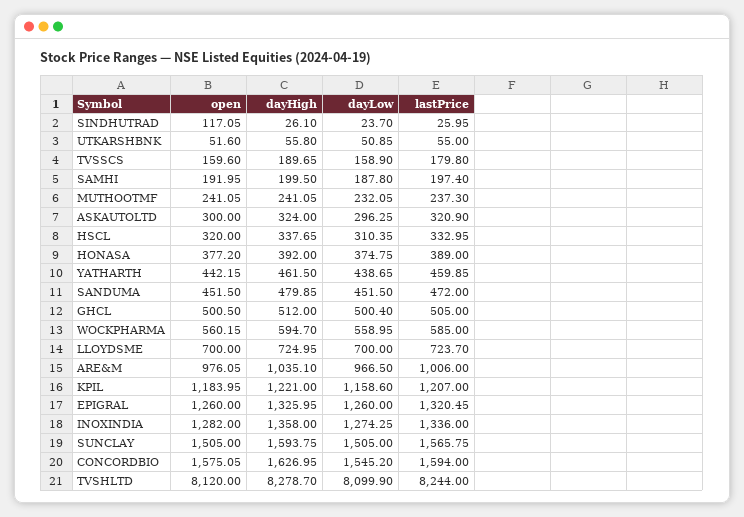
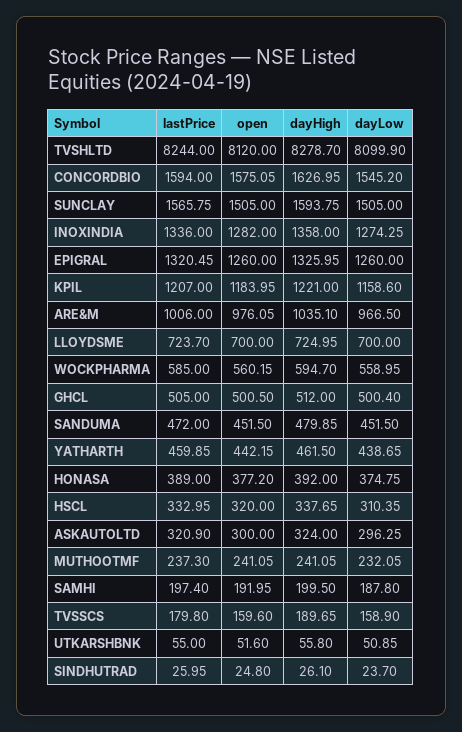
  {
    "open": {
-     "SINDHUTRAD": 117.05,
+     "SINDHUTRAD": 24.8,
      "UTKARSHBNK": 51.6,
      "TVSSCS": 159.6,
      "SAMHI": 191.95,
      "MUTHOOTMF": 241.05,
      "ASKAUTOLTD": 300,
      "HSCL": 320,
      "HONASA": 377.2,
      "YATHARTH": 442.15,
      "SANDUMA": 451.5,
      "GHCL": 500.5,
      "WOCKPHARMA": 560.15,
      "LLOYDSME": 700,
      "ARE&M": 976.05,
      "KPIL": 1183.95,
      "EPIGRAL": 1260,
      "INOXINDIA": 1282,
      "SUNCLAY": 1505,
      "CONCORDBIO": 1575.05,
      "TVSHLTD": 8120
    },
    "dayHigh": {
      "SINDHUTRAD": 26.1,
      "UTKARSHBNK": 55.8,
      "TVSSCS": 189.65,
      "SAMHI": 199.5,
      "MUTHOOTMF": 241.05,
      "ASKAUTOLTD": 324,
      "HSCL": 337.65,
      "HONASA": 392,
      "YATHARTH": 461.5,
      "SANDUMA": 479.85,
      "GHCL": 512,
      "WOCKPHARMA": 594.7,
      "LLOYDSME": 724.95,
      "ARE&M": 1035.1,
      "KPIL": 1221,
      "EPIGRAL": 1325.95,
      "INOXINDIA": 1358,
      "SUNCLAY": 1593.75,
      "CONCORDBIO": 1626.95,
      "TVSHLTD": 8278.7
    },
    "dayLow": {
      "SINDHUTRAD": 23.7,
      "UTKARSHBNK": 50.85,
      "TVSSCS": 158.9,
      "SAMHI": 187.8,
      "MUTHOOTMF": 232.05,
      "ASKAUTOLTD": 296.25,
      "HSCL": 310.35,
      "HONASA": 374.75,
      "YATHARTH": 438.65,
      "SANDUMA": 451.5,
      "GHCL": 500.4,
      "WOCKPHARMA": 558.95,
      "LLOYDSME": 700,
      "ARE&M": 966.5,
      "KPIL": 1158.6,
      "EPIGRAL": 1260,
      "INOXINDIA": 1274.25,
      "SUNCLAY": 1505,
      "CONCORDBIO": 1545.2,
      "TVSHLTD": 8099.9
    },
    "lastPrice": {
      "SINDHUTRAD": 25.95,
      "UTKARSHBNK": 55,
      "TVSSCS": 179.8,
      "SAMHI": 197.4,
      "MUTHOOTMF": 237.3,
      "ASKAUTOLTD": 320.9,
      "HSCL": 332.95,
      "HONASA": 389,
      "YATHARTH": 459.85,
      "SANDUMA": 472,
      "GHCL": 505,
      "WOCKPHARMA": 585,
      "LLOYDSME": 723.7,
      "ARE&M": 1006,
      "KPIL": 1207,
      "EPIGRAL": 1320.45,
      "INOXINDIA": 1336,
      "SUNCLAY": 1565.75,
      "CONCORDBIO": 1594,
      "TVSHLTD": 8244
    }
  }

